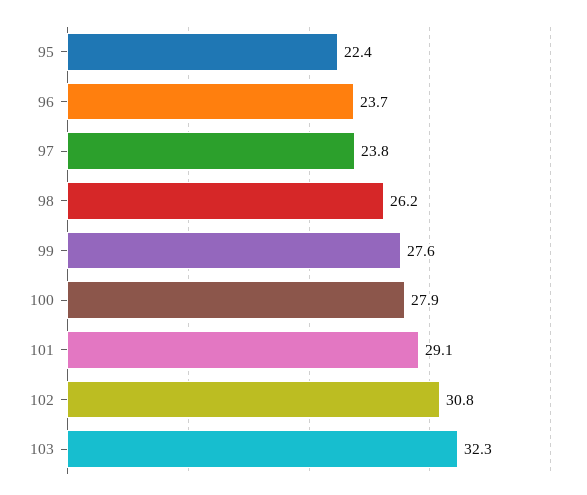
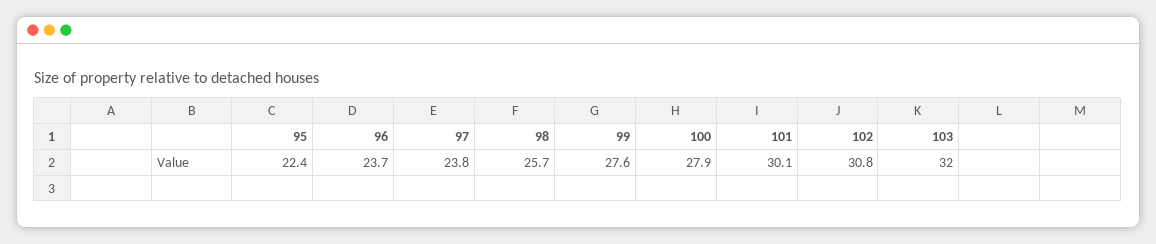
  {
    "95": 22.4,
    "96": 23.7,
    "97": 23.8,
-   "98": 26.2,
+   "98": 25.7,
    "99": 27.6,
    "100": 27.9,
-   "101": 29.1,
+   "101": 30.1,
    "102": 30.8,
-   "103": 32.3
+   "103": 32
  }

